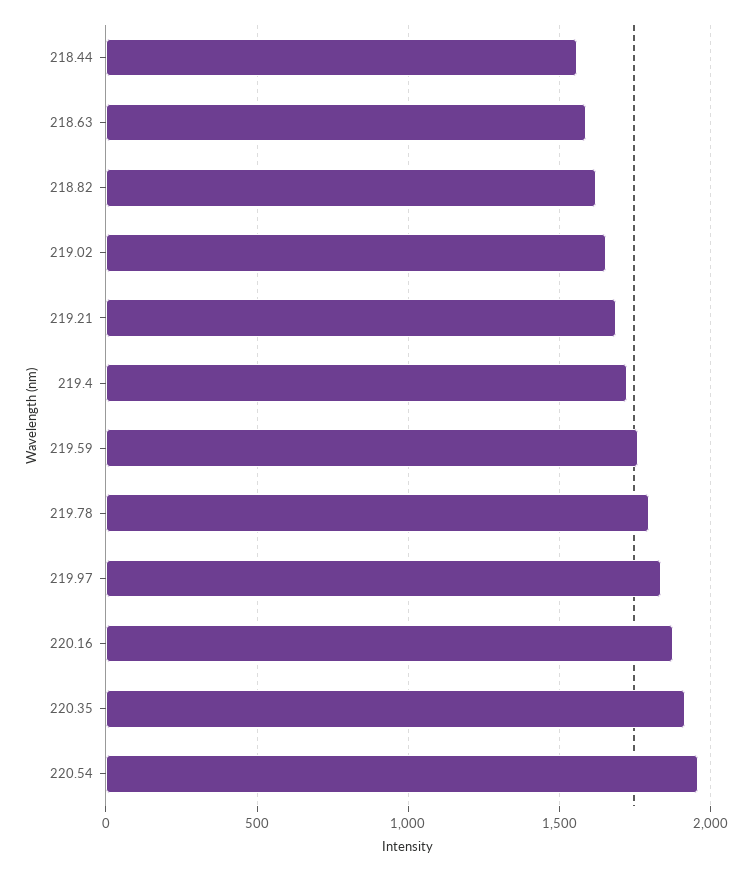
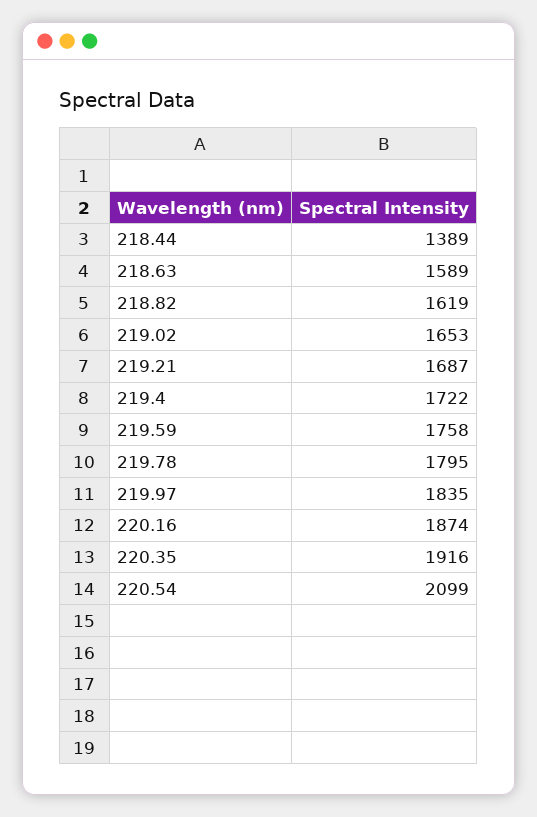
  {
-   "218.44": 1550,
+   "218.44": 1389,
    "218.63": 1589,
    "218.82": 1619,
    "219.02": 1653,
    "219.21": 1687,
    "219.4": 1722,
    "219.59": 1758,
    "219.78": 1795,
    "219.97": 1835,
    "220.16": 1874,
    "220.35": 1916,
-   "220.54": 1950
+   "220.54": 2099
  }

